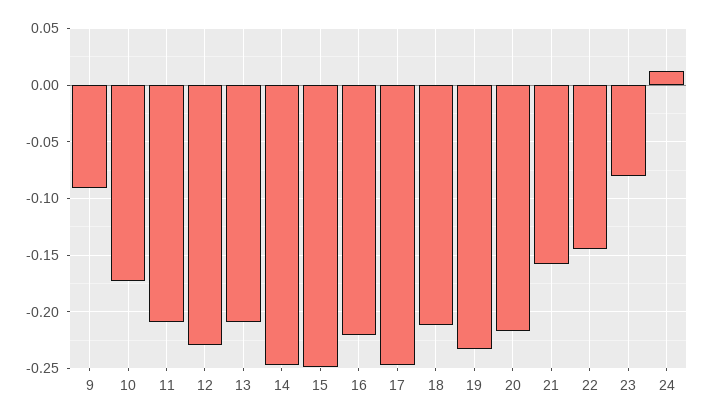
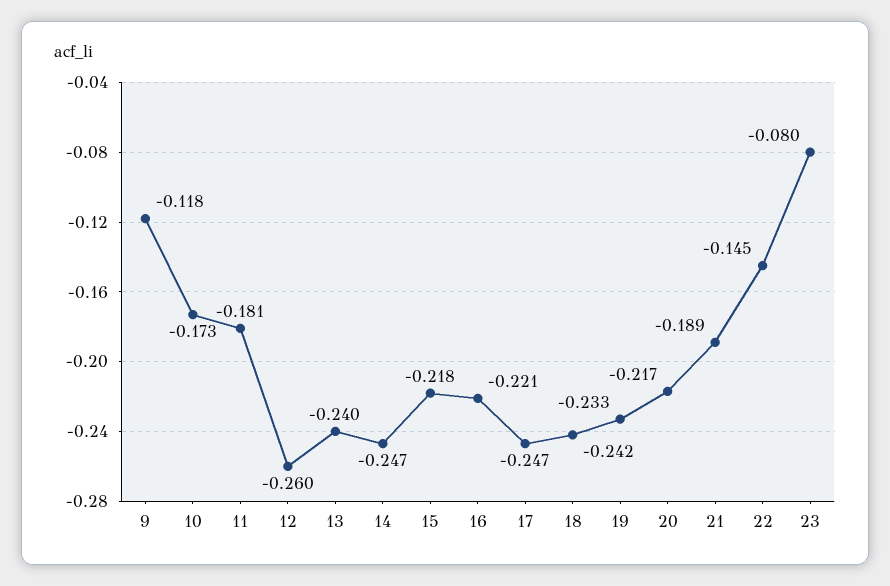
  {
-   "9": -0.09,
+   "9": -0.118,
    "10": -0.173,
-   "11": -0.21,
+   "11": -0.181,
-   "12": -0.23,
+   "12": -0.26,
-   "13": -0.21,
+   "13": -0.24,
    "14": -0.247,
-   "15": -0.25,
+   "15": -0.218,
    "16": -0.221,
    "17": -0.247,
-   "18": -0.21,
+   "18": -0.242,
    "19": -0.233,
    "20": -0.217,
-   "21": -0.16,
+   "21": -0.189,
    "22": -0.145,
-   "23": -0.08,
+   "23": -0.08
-   "24": 0.01
  }

